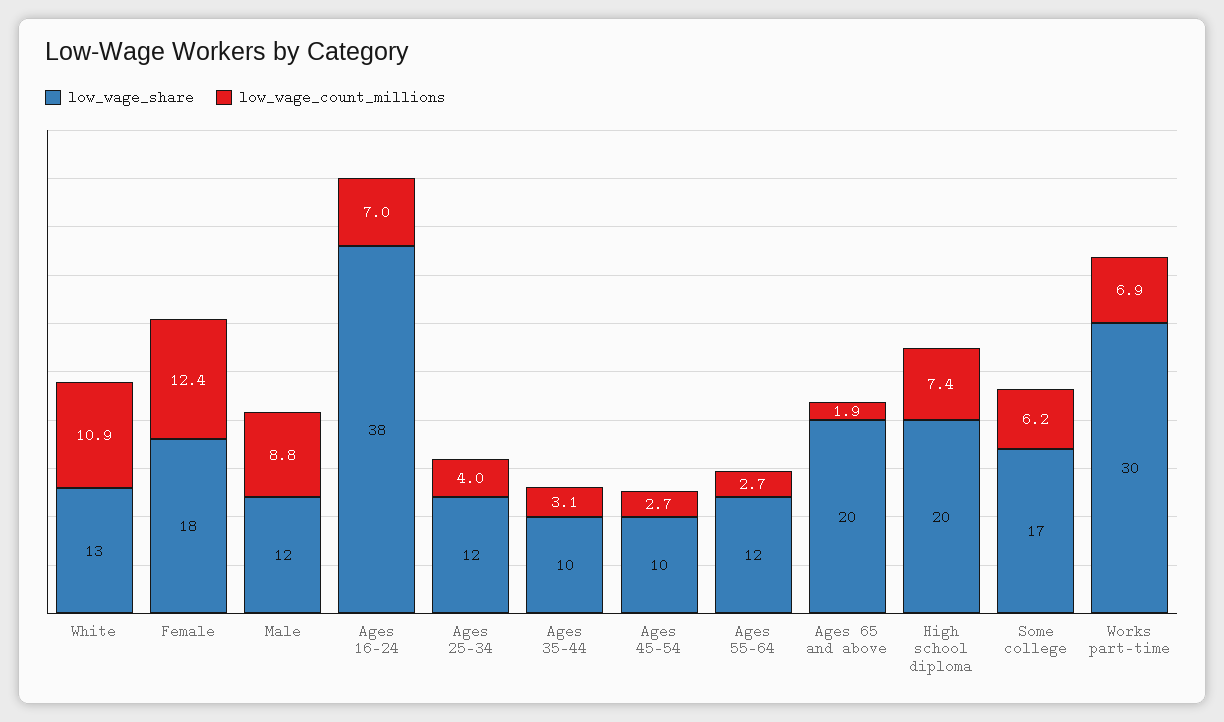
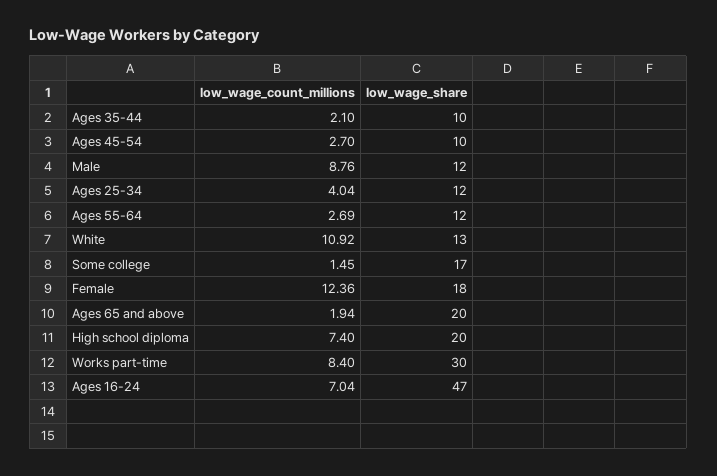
  {
    "low_wage_share": {
      "White": 13,
      "Female": 18,
      "Male": 12,
-     "Ages 16-24": 38,
+     "Ages 16-24": 47,
      "Ages 25-34": 12,
      "Ages 35-44": 10,
      "Ages 45-54": 10,
      "Ages 55-64": 12,
      "Ages 65 and above": 20,
      "High school diploma": 20,
      "Some college": 17,
      "Works part-time": 30
    },
    "low_wage_count_millions": {
      "White": 10.92,
      "Female": 12.36,
      "Male": 8.76,
      "Ages 16-24": 7.04,
      "Ages 25-34": 4.04,
-     "Ages 35-44": 3.1,
+     "Ages 35-44": 2.1,
      "Ages 45-54": 2.7,
      "Ages 55-64": 2.69,
      "Ages 65 and above": 1.94,
      "High school diploma": 7.4,
-     "Some college": 6.2,
+     "Some college": 1.45,
-     "Works part-time": 6.9
+     "Works part-time": 8.4
    }
  }

